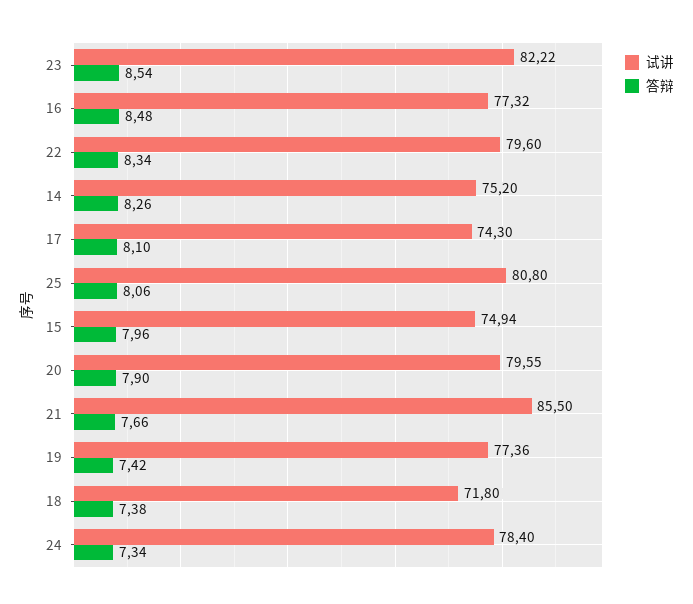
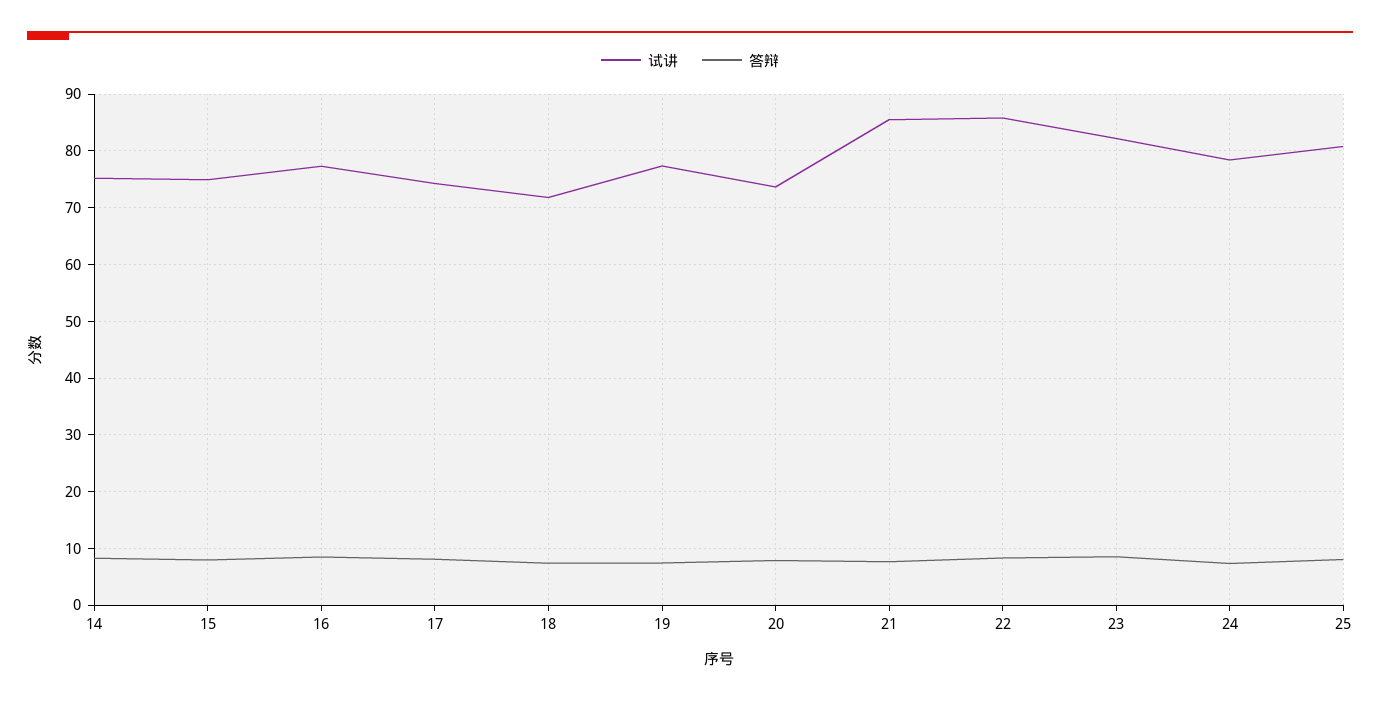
  {
    "试讲": {
      "23": 82.22,
      "16": 77.32,
-     "22": 79.6,
+     "22": 86,
      "14": 75.2,
      "17": 74.3,
      "25": 80.8,
      "15": 74.94,
-     "20": 79.55,
+     "20": 74,
      "21": 85.5,
      "19": 77.36,
      "18": 71.8,
      "24": 78.4
    },
    "答辩": {
      "23": 8.54,
      "16": 8.48,
      "22": 8.34,
      "14": 8.26,
      "17": 8.1,
      "25": 8.06,
      "15": 7.96,
      "20": 7.9,
      "21": 7.66,
      "19": 7.42,
      "18": 7.38,
      "24": 7.34
    }
  }

